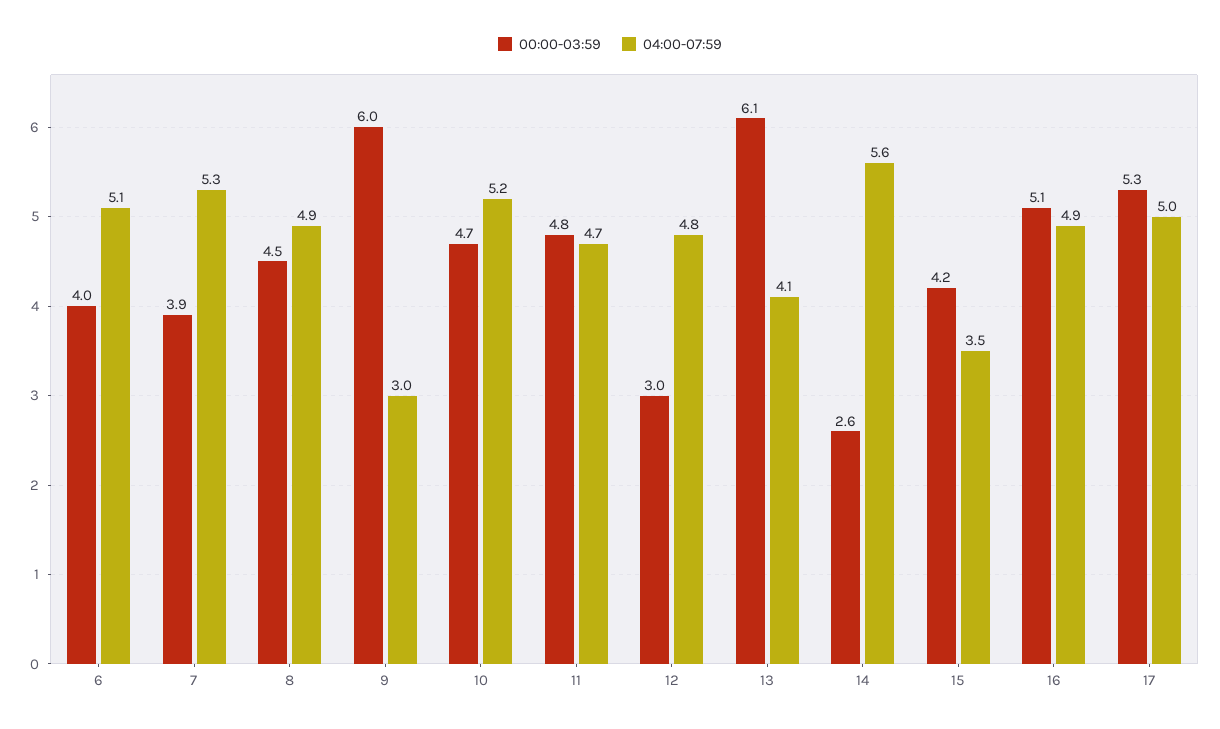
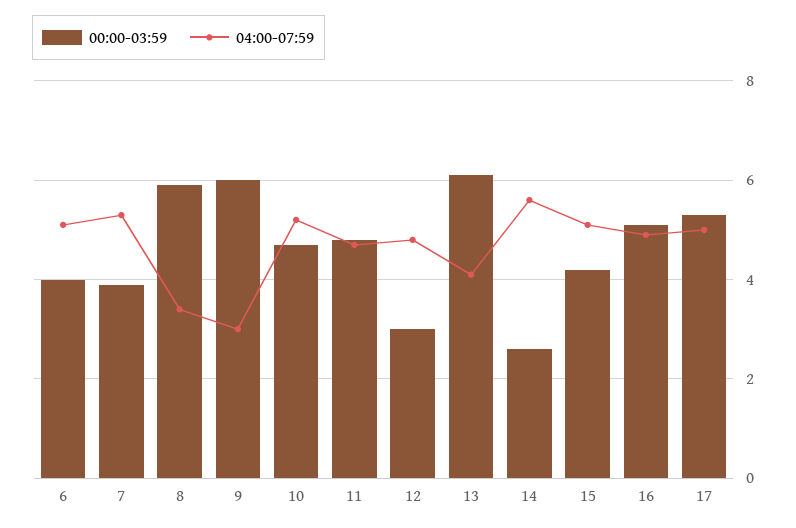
  {
    "00:00-03:59": {
      "6": 4,
      "7": 3.9,
-     "8": 4.5,
+     "8": 6,
      "9": 6,
      "10": 4.7,
      "11": 4.8,
      "12": 3,
      "13": 6.1,
      "14": 2.6,
      "15": 4.2,
      "16": 5.1,
      "17": 5.3
    },
    "04:00-07:59": {
      "6": 5.1,
      "7": 5.3,
-     "8": 4.9,
+     "8": 3.5,
      "9": 3,
      "10": 5.2,
      "11": 4.7,
      "12": 4.8,
      "13": 4.1,
      "14": 5.6,
-     "15": 3.5,
+     "15": 5,
      "16": 4.9,
      "17": 5
    }
  }

